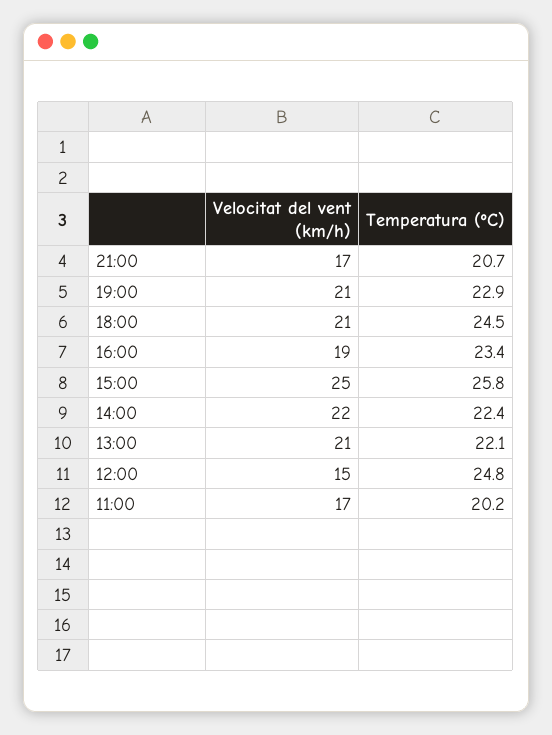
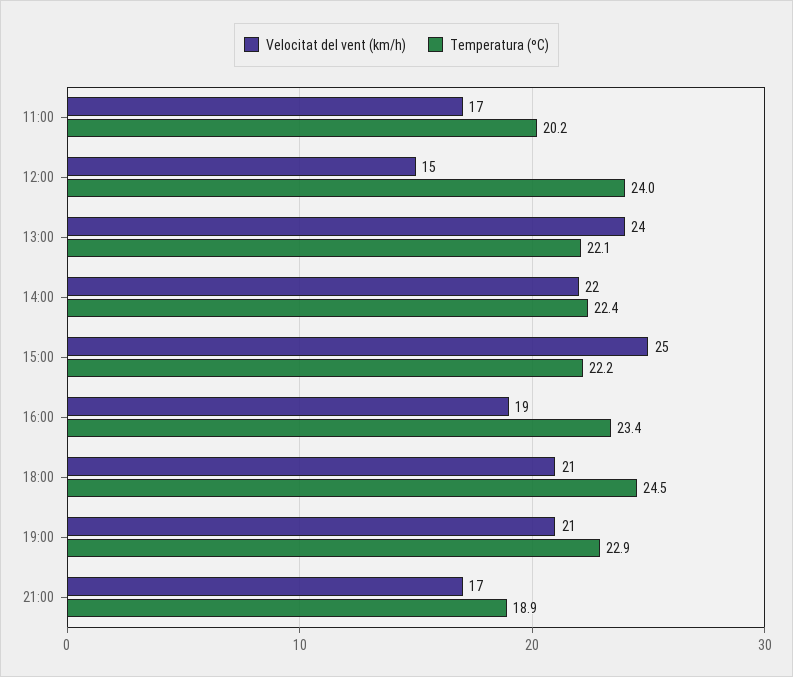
  {
    "Velocitat del vent (km/h)": {
      "21:00": 17,
      "19:00": 21,
      "18:00": 21,
      "16:00": 19,
      "15:00": 25,
      "14:00": 22,
-     "13:00": 21,
+     "13:00": 24,
      "12:00": 15,
      "11:00": 17
    },
    "Temperatura (ºC)": {
-     "21:00": 20.7,
+     "21:00": 18.9,
      "19:00": 22.9,
      "18:00": 24.5,
      "16:00": 23.4,
-     "15:00": 25.8,
+     "15:00": 22.2,
      "14:00": 22.4,
      "13:00": 22.1,
-     "12:00": 24.8,
+     "12:00": 24,
      "11:00": 20.2
    }
  }

